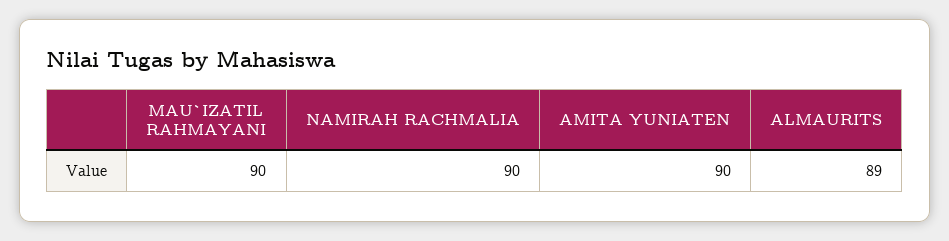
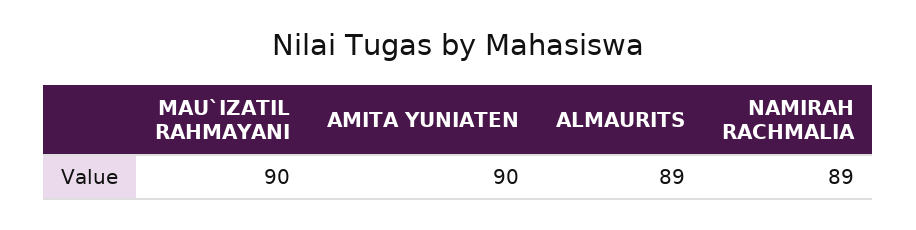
  {
    "MAU`IZATIL RAHMAYANI": 90,
-   "NAMIRAH RACHMALIA": 90,
+   "NAMIRAH RACHMALIA": 89,
    "AMITA YUNIATEN": 90,
    "ALMAURITS": 89
  }

